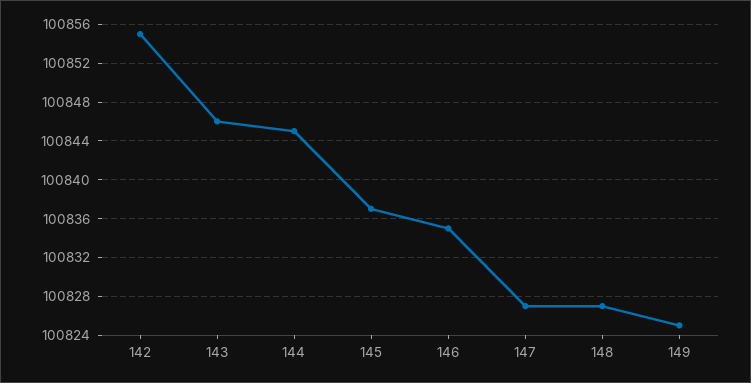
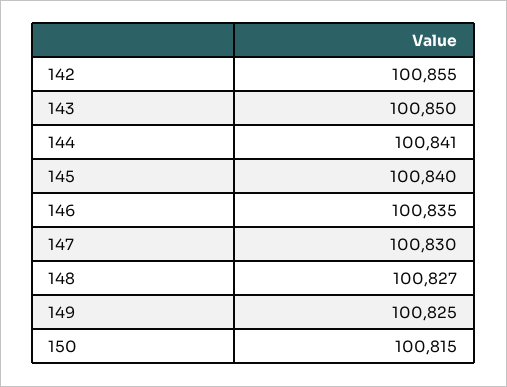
  {
    "142": 100855,
-   "143": 100846,
+   "143": 100850,
-   "144": 100845,
+   "144": 100841,
-   "145": 100837,
+   "145": 100840,
    "146": 100835,
-   "147": 100827,
+   "147": 100830,
    "148": 100827,
-   "149": 100825
+   "149": 100825,
+   "150": 100815
  }

